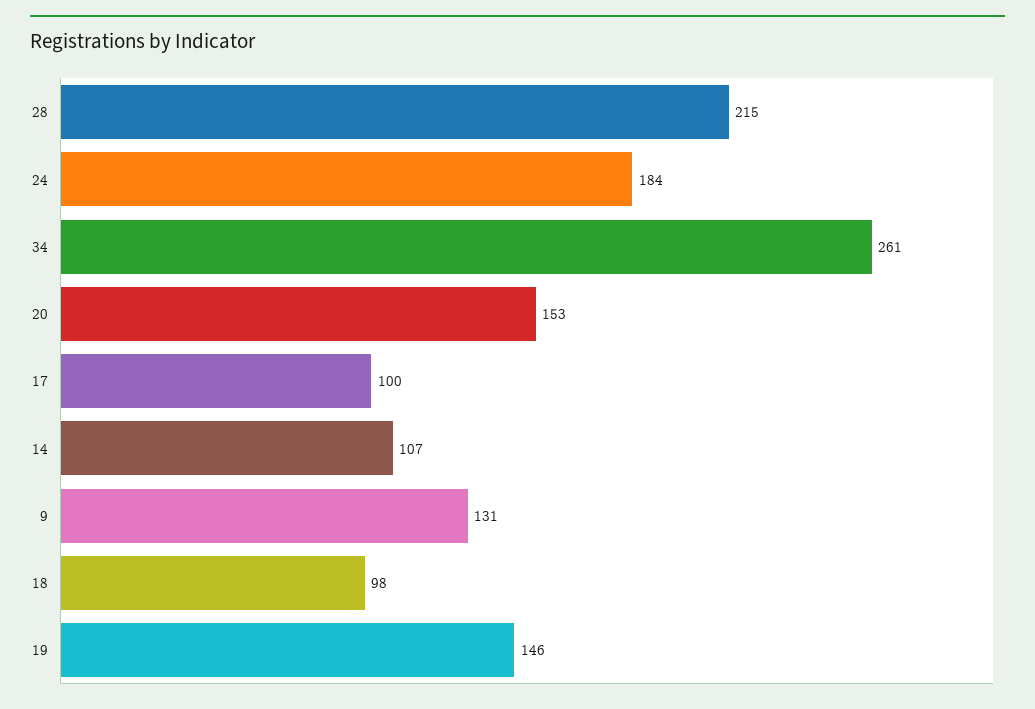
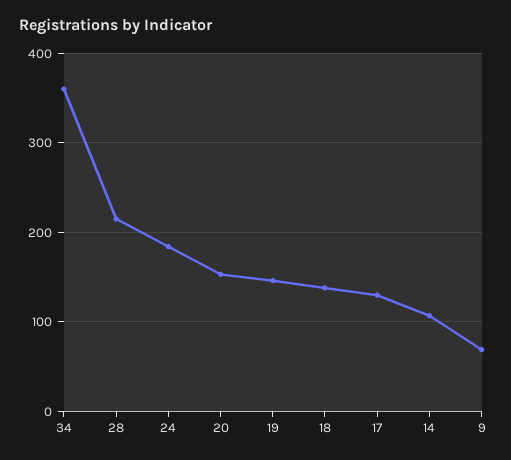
  {
    "28": 215,
    "24": 184,
-   "34": 261,
+   "34": 360,
    "20": 153,
-   "17": 100,
+   "17": 130,
    "14": 107,
-   "9": 131,
+   "9": 70,
-   "18": 98,
+   "18": 140,
    "19": 146
  }

